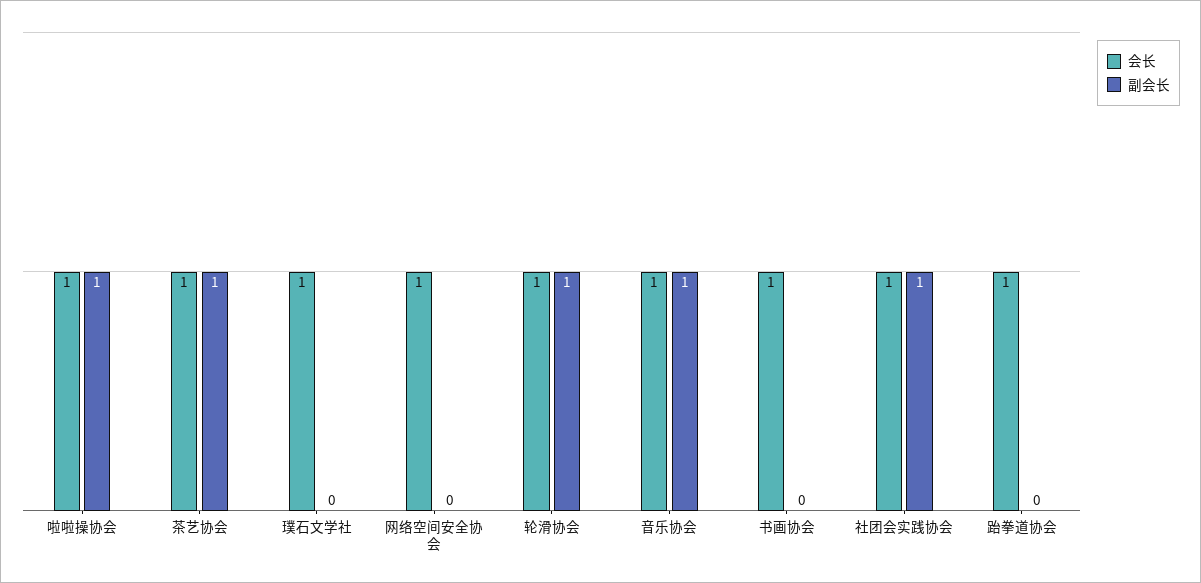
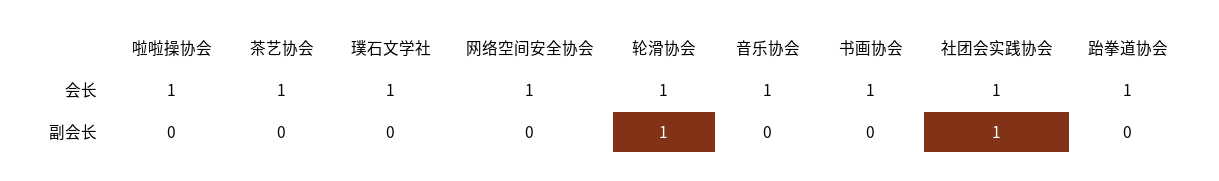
  {
    "会长": {
      "啦啦操协会": 1,
      "茶艺协会": 1,
      "璞石文学社": 1,
      "网络空间安全协会": 1,
      "轮滑协会": 1,
      "音乐协会": 1,
      "书画协会": 1,
      "社团会实践协会": 1,
      "跆拳道协会": 1
    },
    "副会长": {
-     "啦啦操协会": 1,
+     "啦啦操协会": 0,
-     "茶艺协会": 1,
+     "茶艺协会": 0,
      "璞石文学社": 0,
      "网络空间安全协会": 0,
      "轮滑协会": 1,
-     "音乐协会": 1,
+     "音乐协会": 0,
      "书画协会": 0,
      "社团会实践协会": 1,
      "跆拳道协会": 0
    }
  }

